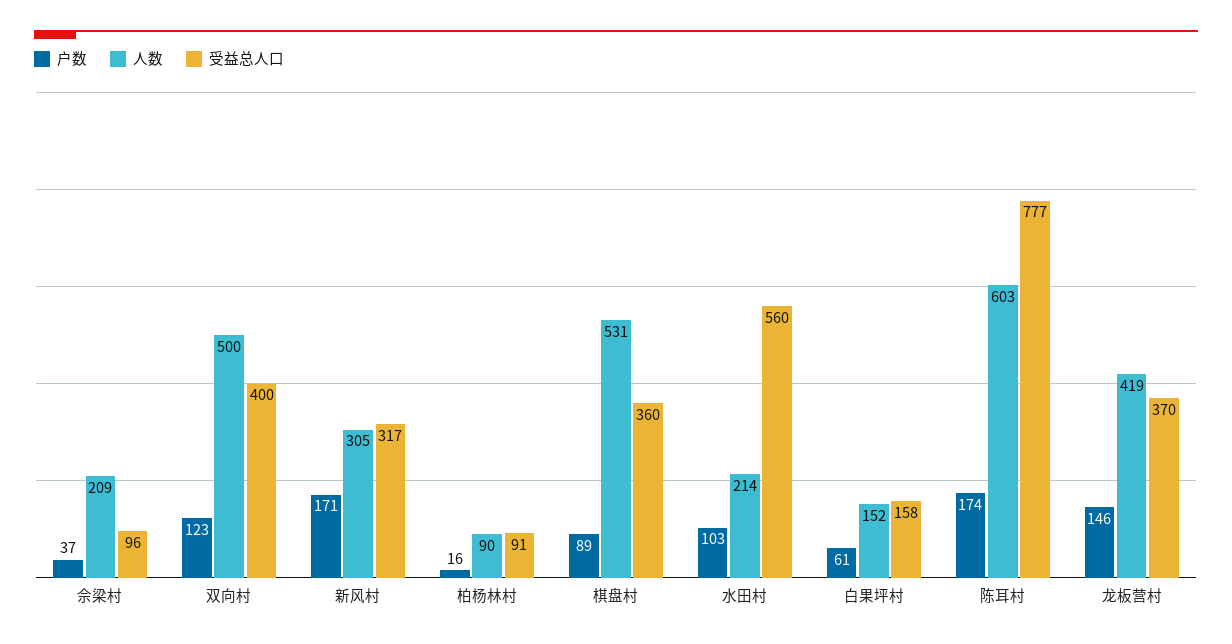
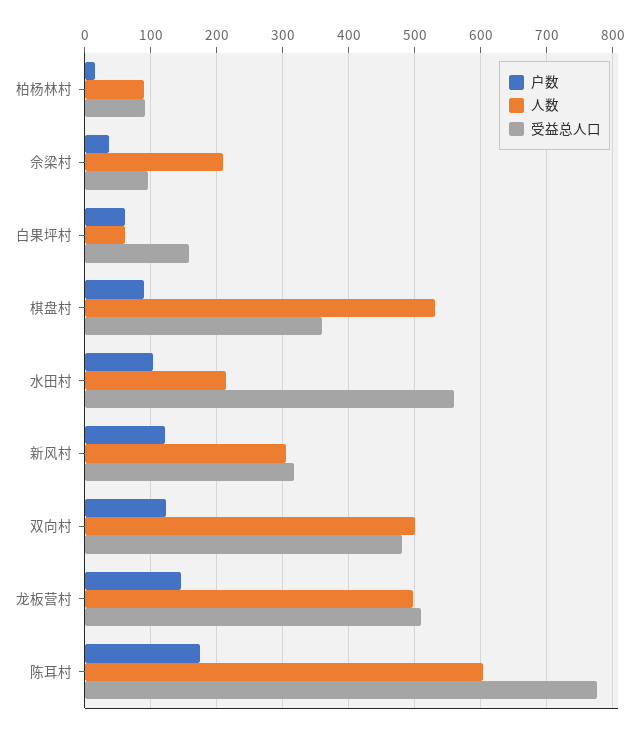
  {
    "户数": {
      "佘梁村": 37,
      "双向村": 123,
-     "新风村": 171,
+     "新风村": 120,
      "柏杨林村": 16,
      "棋盘村": 89,
      "水田村": 103,
      "白果坪村": 61,
      "陈耳村": 174,
      "龙板营村": 146
    },
    "人数": {
      "佘梁村": 209,
      "双向村": 500,
      "新风村": 305,
      "柏杨林村": 90,
      "棋盘村": 531,
      "水田村": 214,
-     "白果坪村": 152,
+     "白果坪村": 60,
      "陈耳村": 603,
-     "龙板营村": 419
+     "龙板营村": 500
    },
    "受益总人口": {
      "佘梁村": 96,
-     "双向村": 400,
+     "双向村": 480,
      "新风村": 317,
      "柏杨林村": 91,
      "棋盘村": 360,
      "水田村": 560,
      "白果坪村": 158,
      "陈耳村": 777,
-     "龙板营村": 370
+     "龙板营村": 510
    }
  }

